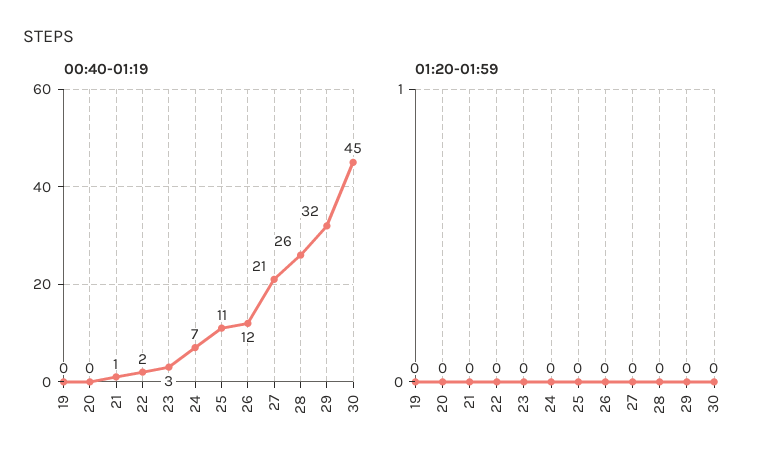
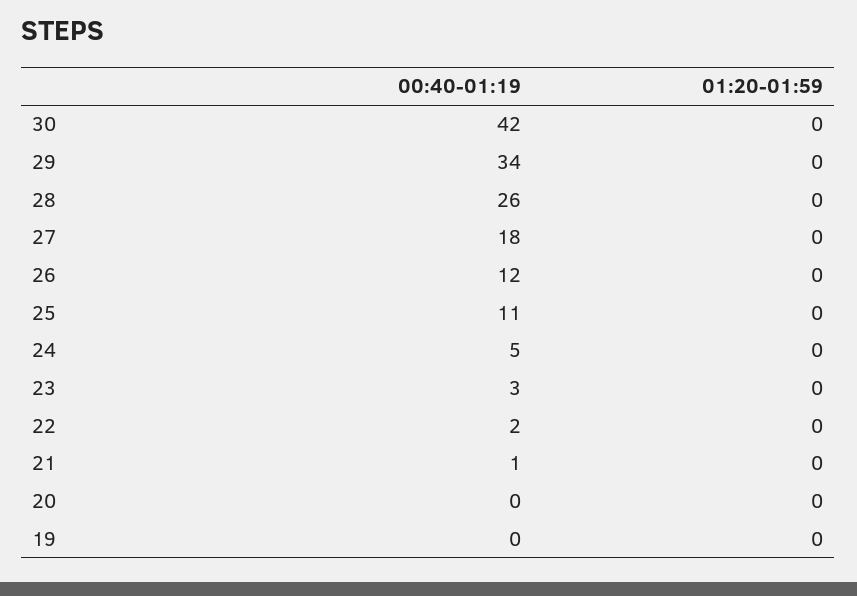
  {
    "00:40-01:19": {
      "19": 0,
      "20": 0,
      "21": 1,
      "22": 2,
      "23": 3,
-     "24": 7,
+     "24": 5,
      "25": 11,
      "26": 12,
-     "27": 21,
+     "27": 18,
      "28": 26,
-     "29": 32,
+     "29": 34,
-     "30": 45
+     "30": 42
    },
    "01:20-01:59": {
      "19": 0,
      "20": 0,
      "21": 0,
      "22": 0,
      "23": 0,
      "24": 0,
      "25": 0,
      "26": 0,
      "27": 0,
      "28": 0,
      "29": 0,
      "30": 0
    }
  }

